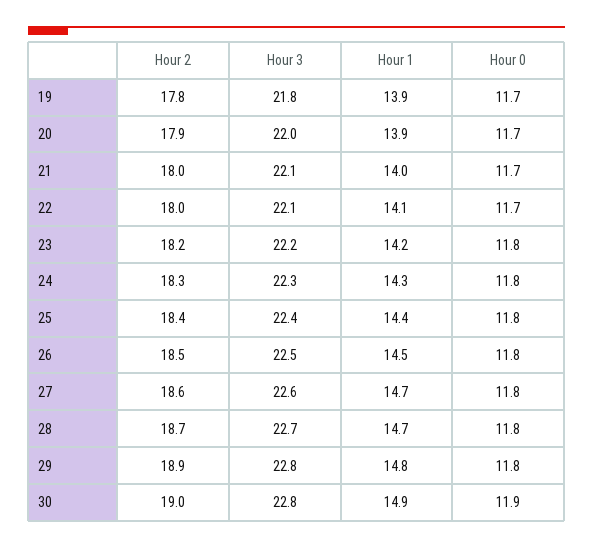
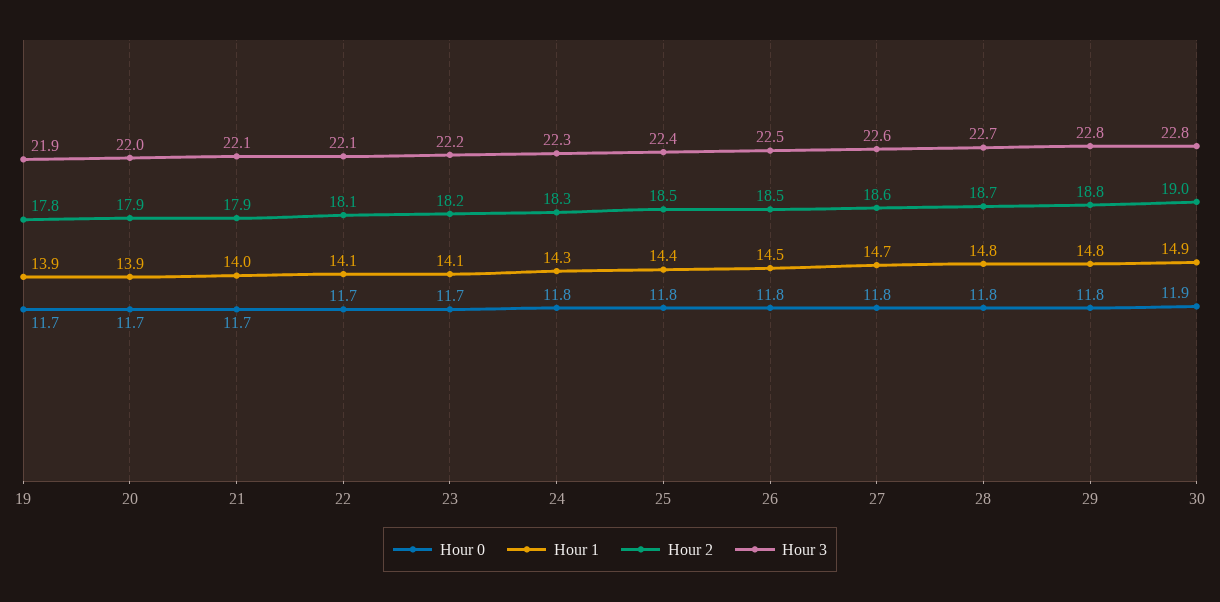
  {
    "Hour 2": {
      "19": 17.8,
      "20": 17.9,
-     "21": 18,
+     "21": 17.9,
-     "22": 18,
+     "22": 18.1,
      "23": 18.2,
      "24": 18.3,
-     "25": 18.4,
+     "25": 18.5,
      "26": 18.5,
      "27": 18.6,
      "28": 18.7,
-     "29": 18.9,
+     "29": 18.8,
      "30": 19
    },
    "Hour 3": {
-     "19": 21.8,
+     "19": 21.9,
      "20": 22,
      "21": 22.1,
      "22": 22.1,
      "23": 22.2,
      "24": 22.3,
      "25": 22.4,
      "26": 22.5,
      "27": 22.6,
      "28": 22.7,
      "29": 22.8,
      "30": 22.8
    },
    "Hour 1": {
      "19": 13.9,
      "20": 13.9,
      "21": 14,
      "22": 14.1,
-     "23": 14.2,
+     "23": 14.1,
      "24": 14.3,
      "25": 14.4,
      "26": 14.5,
      "27": 14.7,
-     "28": 14.7,
+     "28": 14.8,
      "29": 14.8,
      "30": 14.9
    },
    "Hour 0": {
      "19": 11.7,
      "20": 11.7,
      "21": 11.7,
      "22": 11.7,
-     "23": 11.8,
+     "23": 11.7,
      "24": 11.8,
      "25": 11.8,
      "26": 11.8,
      "27": 11.8,
      "28": 11.8,
      "29": 11.8,
      "30": 11.9
    }
  }

